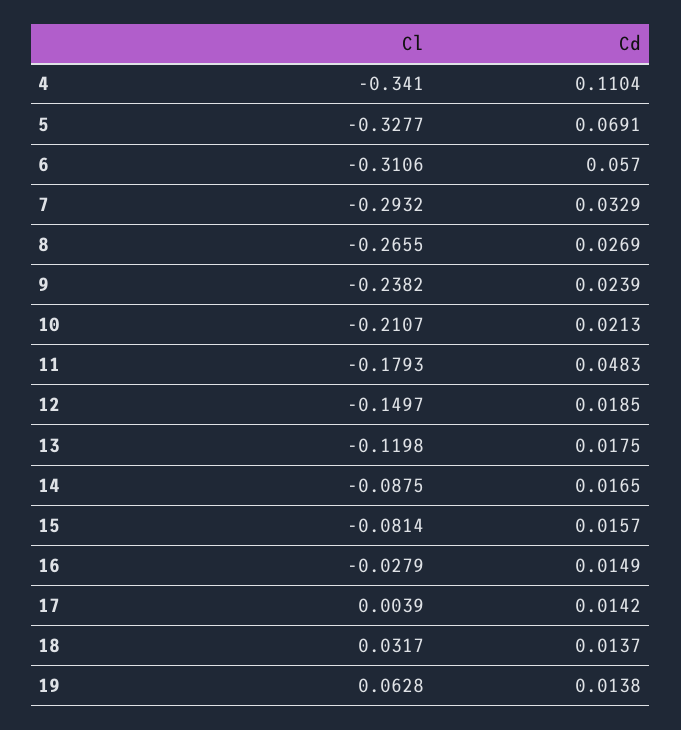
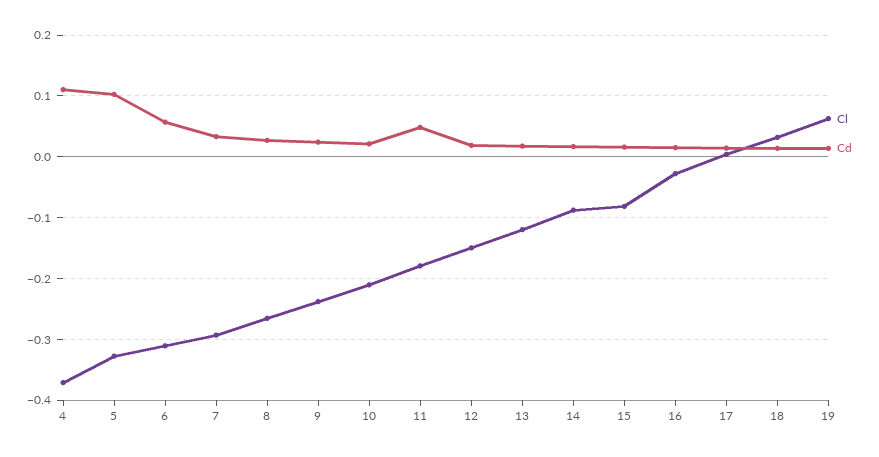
  {
    "Cl": {
-     "4": -0.341,
+     "4": -0.37,
      "5": -0.3277,
      "6": -0.3106,
      "7": -0.2932,
      "8": -0.2655,
      "9": -0.2382,
      "10": -0.2107,
      "11": -0.1793,
      "12": -0.1497,
      "13": -0.1198,
      "14": -0.0875,
      "15": -0.0814,
      "16": -0.0279,
      "17": 0.0039,
      "18": 0.0317,
      "19": 0.0628
    },
    "Cd": {
      "4": 0.1104,
-     "5": 0.0691,
+     "5": 0.1,
      "6": 0.057,
      "7": 0.0329,
      "8": 0.0269,
      "9": 0.0239,
      "10": 0.0213,
      "11": 0.0483,
      "12": 0.0185,
      "13": 0.0175,
      "14": 0.0165,
      "15": 0.0157,
      "16": 0.0149,
      "17": 0.0142,
      "18": 0.0137,
      "19": 0.0138
    }
  }

